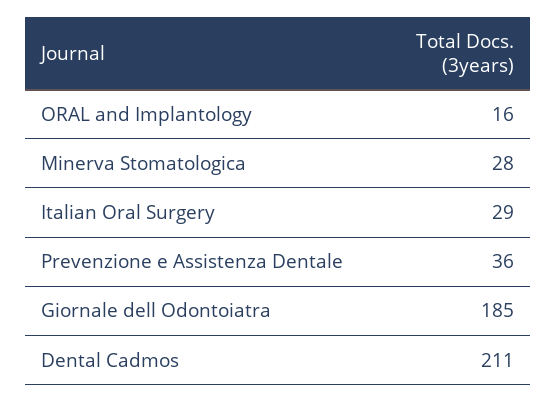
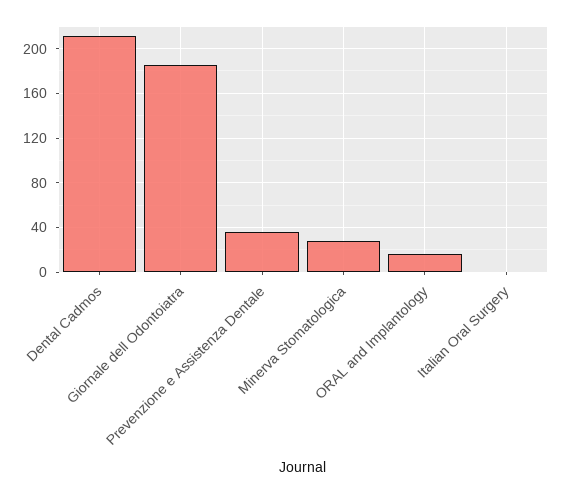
  {
    "ORAL and Implantology": 16,
    "Minerva Stomatologica": 28,
-   "Italian Oral Surgery": 29,
+   "Italian Oral Surgery": 0,
    "Prevenzione e Assistenza Dentale": 36,
    "Giornale dell Odontoiatra": 185,
    "Dental Cadmos": 211
  }

